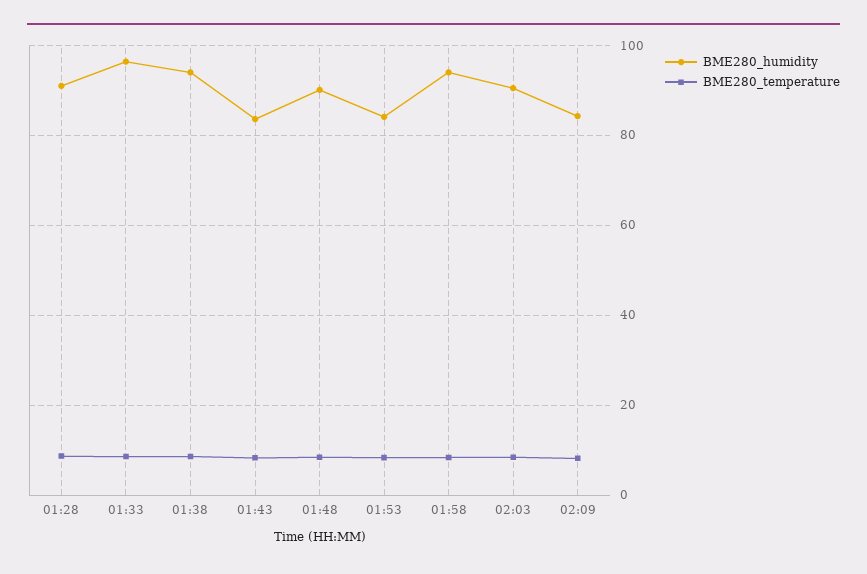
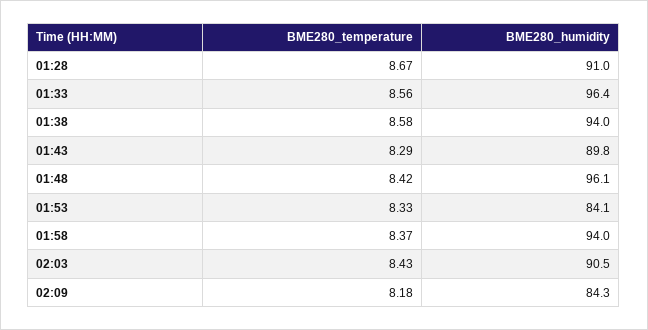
  {
    "BME280_humidity": {
      "01:28": 91,
      "01:33": 96.4,
      "01:38": 94,
-     "01:43": 84,
+     "01:43": 89.8,
-     "01:48": 90,
+     "01:48": 96.1,
      "01:53": 84.1,
      "01:58": 94,
      "02:03": 90.5,
      "02:09": 84.3
    },
    "BME280_temperature": {
      "01:28": 8.67,
      "01:33": 8.56,
      "01:38": 8.58,
      "01:43": 8.29,
      "01:48": 8.42,
      "01:53": 8.33,
      "01:58": 8.37,
      "02:03": 8.43,
      "02:09": 8.18
    }
  }

